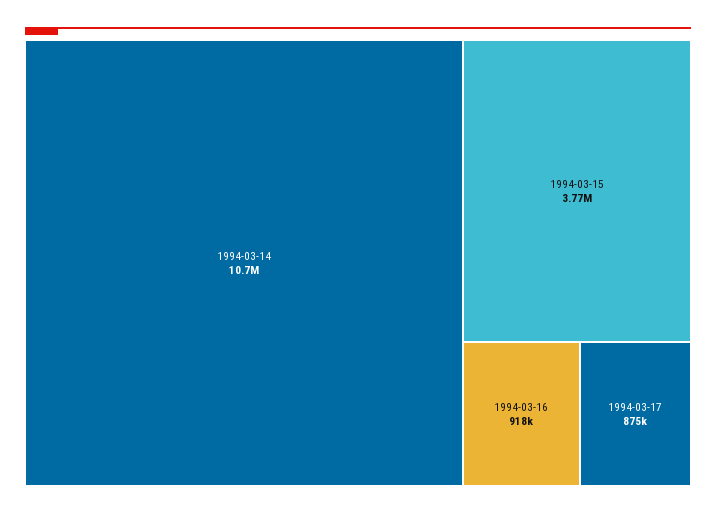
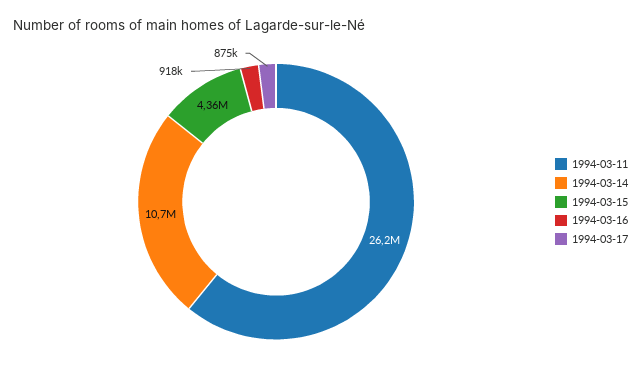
  {
    "1994-03-14": 10700000,
-   "1994-03-15": 3770000,
+   "1994-03-15": 4360000,
    "1994-03-16": 918000,
-   "1994-03-17": 875000
+   "1994-03-17": 875000,
+   "1994-03-11": 26200000
  }

